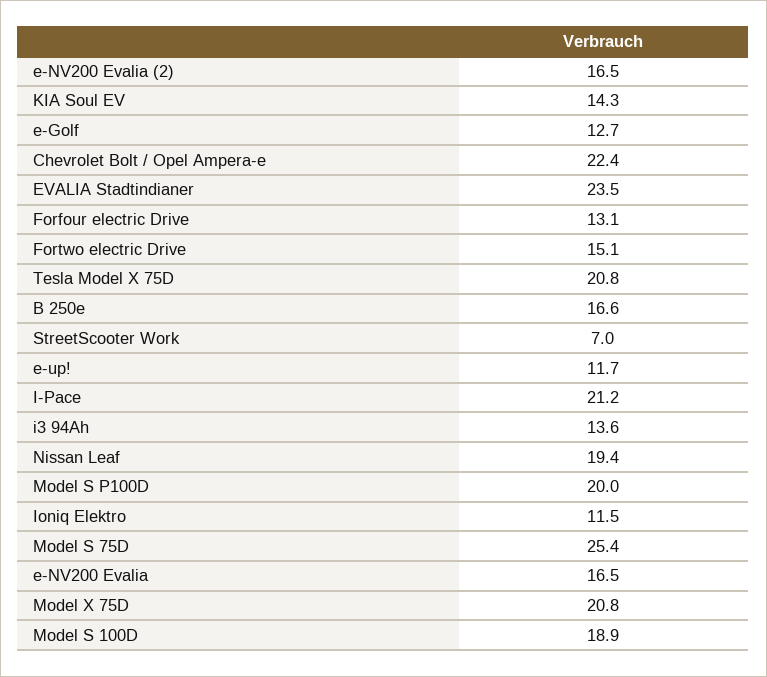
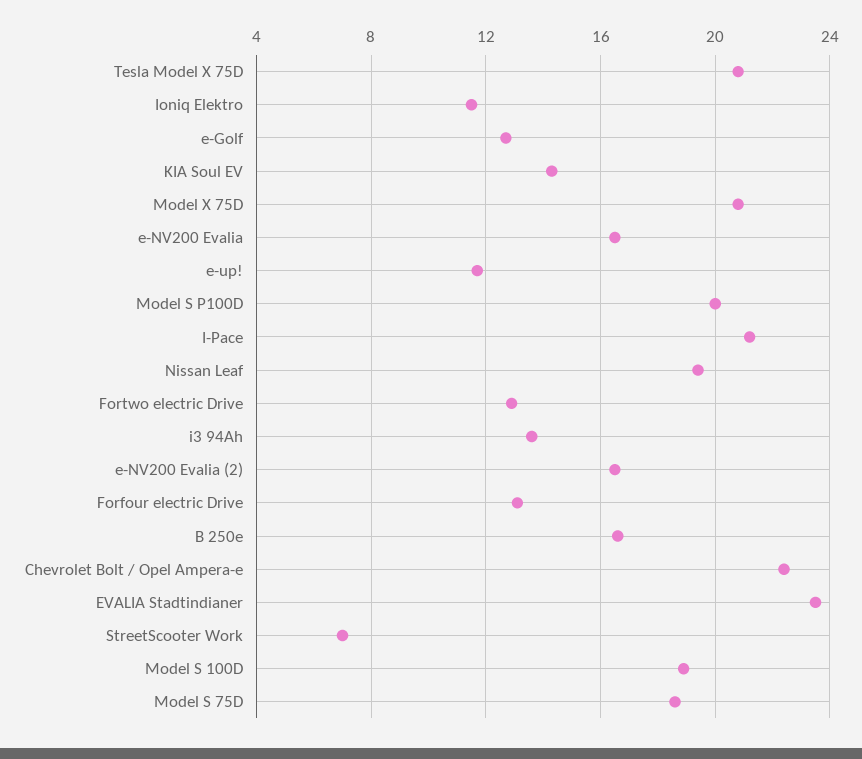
  {
    "e-NV200 Evalia (2)": 16.5,
    "KIA Soul EV": 14.3,
    "e-Golf": 12.7,
    "Chevrolet Bolt / Opel Ampera-e": 22.4,
    "EVALIA Stadtindianer": 23.5,
    "Forfour electric Drive": 13.1,
-   "Fortwo electric Drive": 15.1,
+   "Fortwo electric Drive": 13,
    "Tesla Model X 75D": 20.8,
    "B 250e": 16.6,
    "StreetScooter Work": 7,
    "e-up!": 11.7,
    "I-Pace": 21.2,
    "i3 94Ah": 13.6,
    "Nissan Leaf": 19.4,
    "Model S P100D": 20,
    "Ioniq Elektro": 11.5,
-   "Model S 75D": 25.4,
+   "Model S 75D": 18.5,
    "e-NV200 Evalia": 16.5,
    "Model X 75D": 20.8,
    "Model S 100D": 18.9
  }

